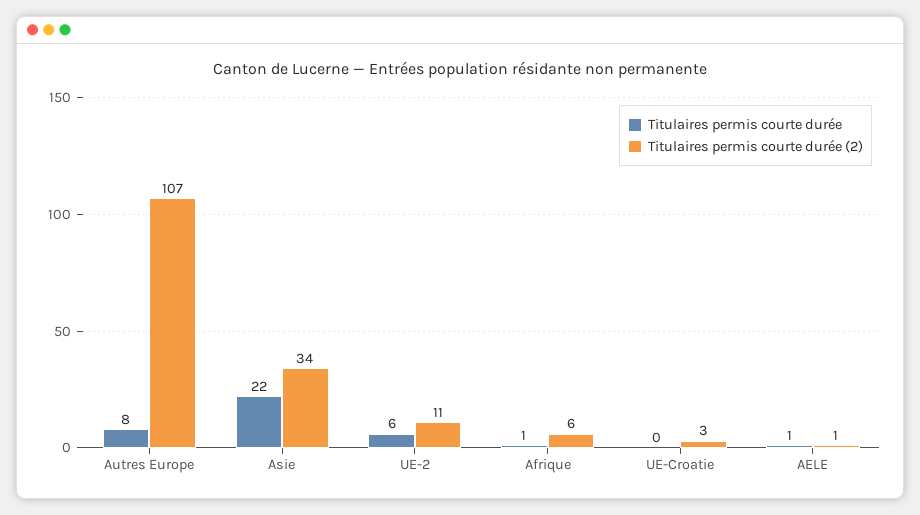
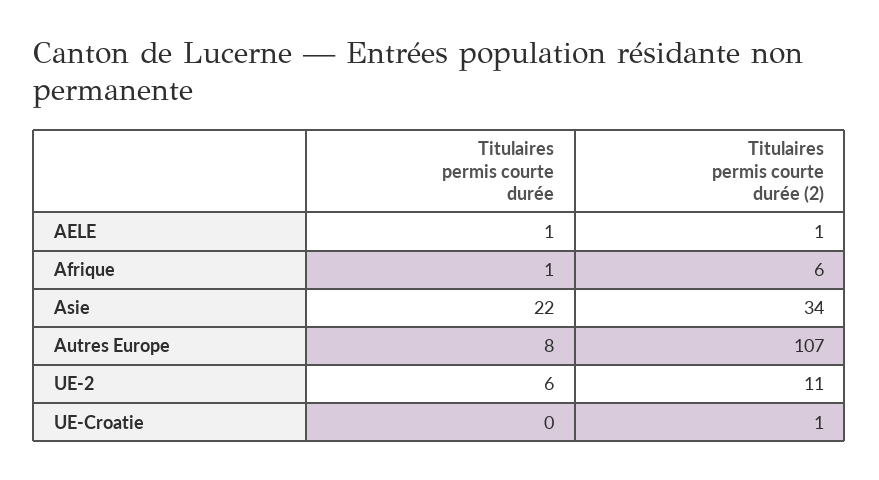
  {
    "Titulaires permis courte durée": {
      "Autres Europe": 8,
      "Asie": 22,
      "UE-2": 6,
      "Afrique": 1,
      "UE-Croatie": 0,
      "AELE": 1
    },
    "Titulaires permis courte durée (2)": {
      "Autres Europe": 107,
      "Asie": 34,
      "UE-2": 11,
      "Afrique": 6,
-     "UE-Croatie": 3,
+     "UE-Croatie": 1,
      "AELE": 1
    }
  }

